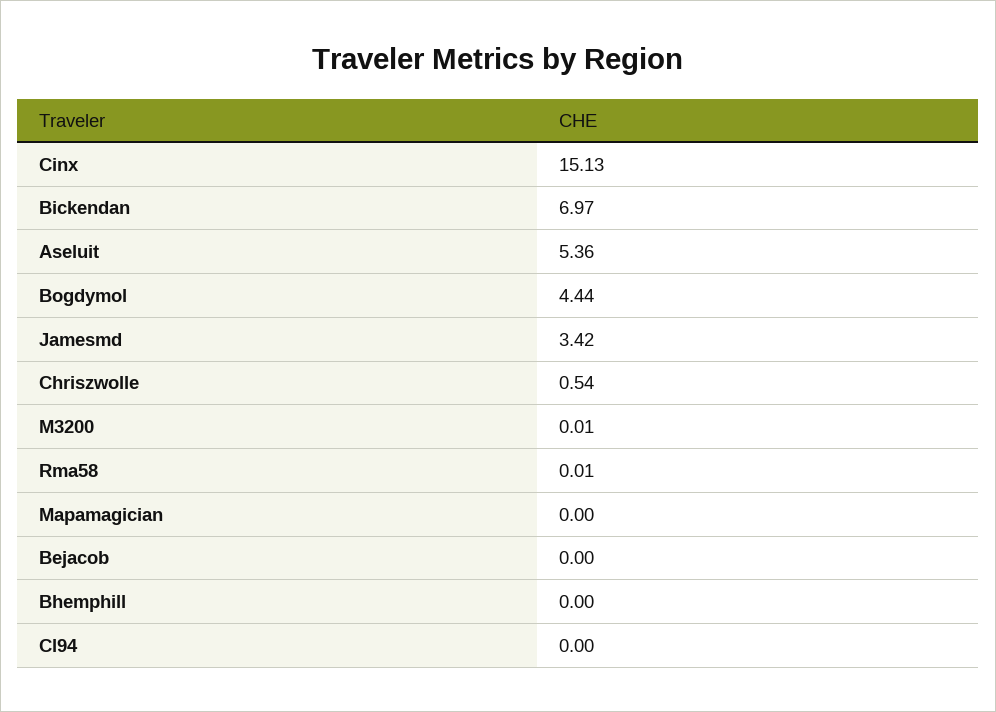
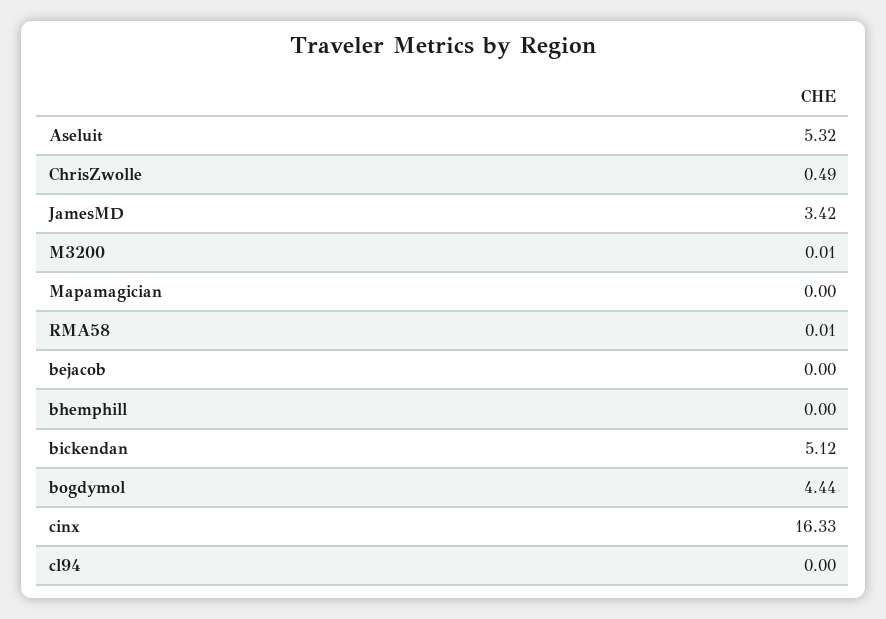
  {
-   "Cinx": 15.13,
+   "Cinx": 16.33,
-   "Bickendan": 6.97,
+   "Bickendan": 5.12,
-   "Aseluit": 5.36,
+   "Aseluit": 5.32,
    "Bogdymol": 4.44,
    "Jamesmd": 3.42,
-   "Chriszwolle": 0.54,
+   "Chriszwolle": 0.49,
    "M3200": 0.01,
    "Rma58": 0.01,
    "Mapamagician": 0,
    "Bejacob": 0,
    "Bhemphill": 0,
    "Cl94": 0
  }

